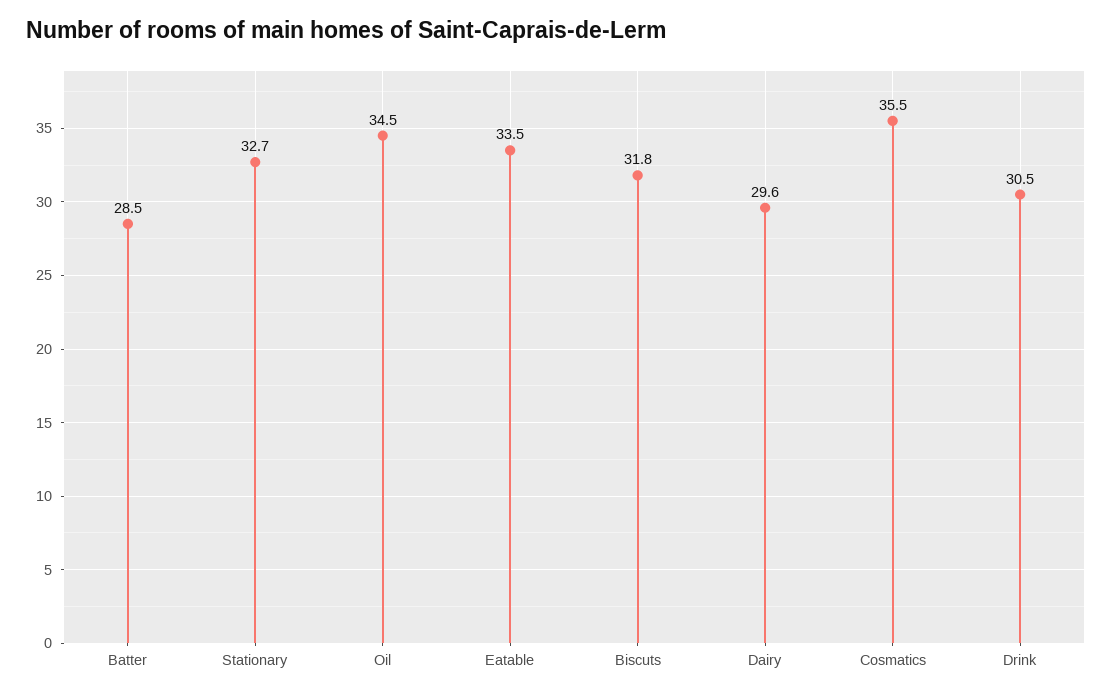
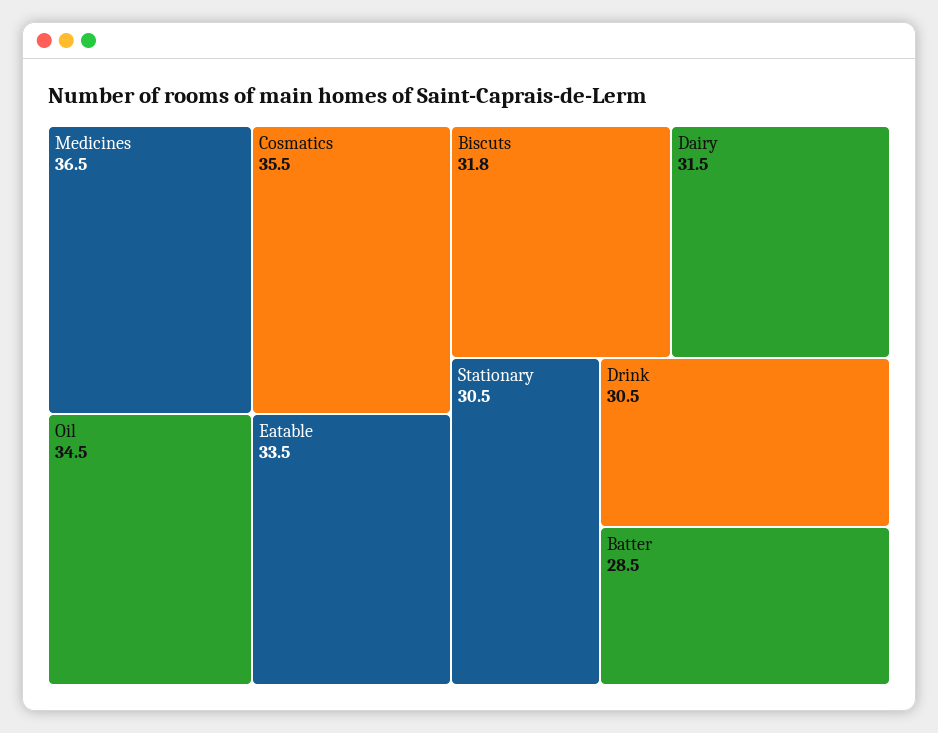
  {
    "Batter": 28.5,
-   "Stationary": 32.7,
+   "Stationary": 30.5,
    "Oil": 34.5,
    "Eatable": 33.5,
    "Biscuts": 31.8,
-   "Dairy": 29.6,
+   "Dairy": 31.5,
    "Cosmatics": 35.5,
-   "Drink": 30.5
+   "Drink": 30.5,
+   "Medicines": 36.5
  }

